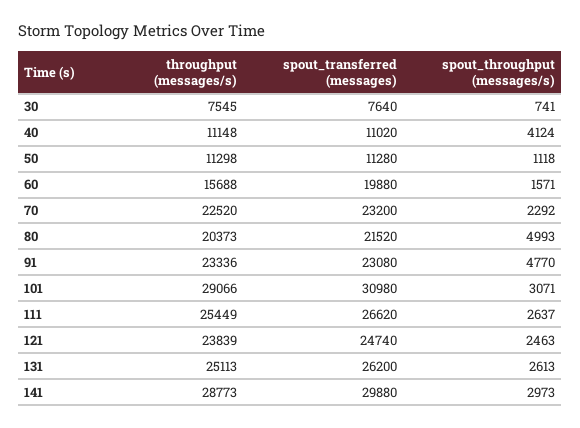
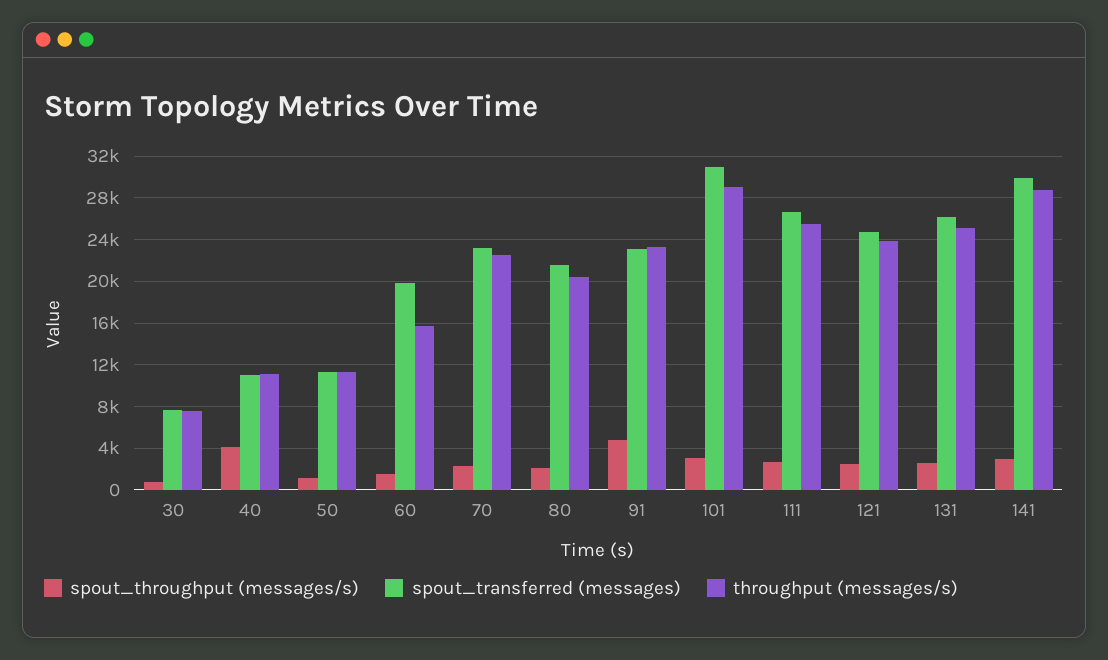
  {
    "throughput (messages/s)": {
      "30": 7545,
      "40": 11148,
      "50": 11298,
      "60": 15688,
      "70": 22520,
      "80": 20373,
      "91": 23336,
      "101": 29066,
      "111": 25449,
      "121": 23839,
      "131": 25113,
      "141": 28773
    },
    "spout_transferred (messages)": {
      "30": 7640,
      "40": 11020,
      "50": 11280,
      "60": 19880,
      "70": 23200,
      "80": 21520,
      "91": 23080,
      "101": 30980,
      "111": 26620,
      "121": 24740,
      "131": 26200,
      "141": 29880
    },
    "spout_throughput (messages/s)": {
      "30": 741,
      "40": 4124,
      "50": 1118,
      "60": 1571,
      "70": 2292,
-     "80": 4993,
+     "80": 2000,
      "91": 4770,
      "101": 3071,
      "111": 2637,
      "121": 2463,
      "131": 2613,
      "141": 2973
    }
  }

